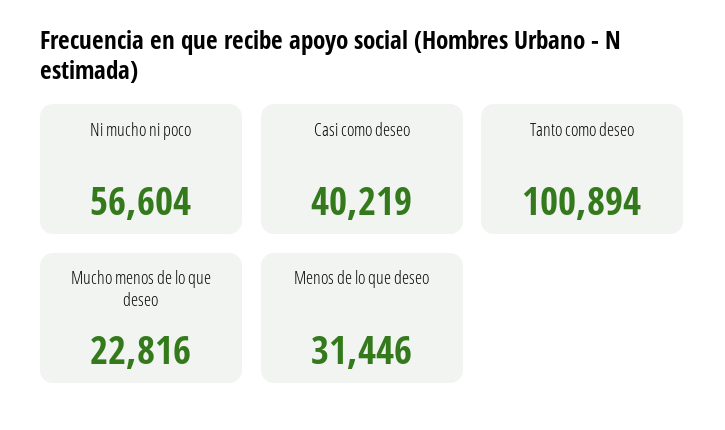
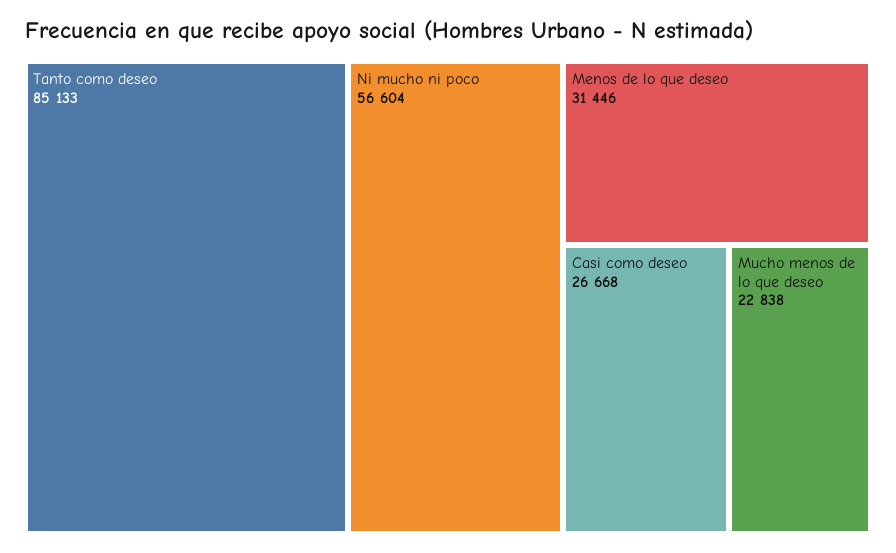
  {
    "Ni mucho ni poco": 56604,
-   "Casi como deseo": 40219,
+   "Casi como deseo": 26668,
-   "Tanto como deseo": 100894,
+   "Tanto como deseo": 85133,
-   "Mucho menos de lo que deseo": 22816,
+   "Mucho menos de lo que deseo": 22838,
    "Menos de lo que deseo": 31446
  }

